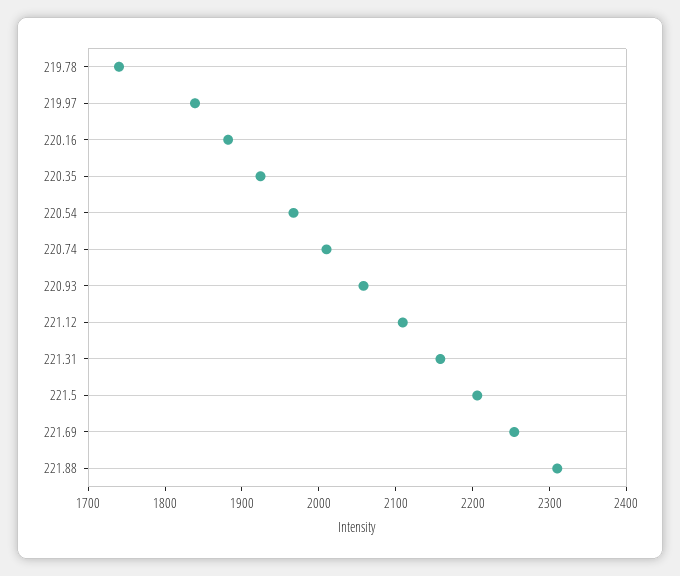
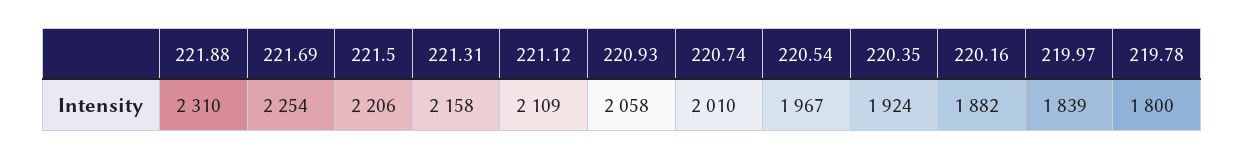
  {
-   "219.78": 1740,
+   "219.78": 1800,
    "219.97": 1839,
    "220.16": 1882,
    "220.35": 1924,
    "220.54": 1967,
    "220.74": 2010,
    "220.93": 2058,
    "221.12": 2109,
    "221.31": 2158,
    "221.5": 2206,
    "221.69": 2254,
    "221.88": 2310
  }

